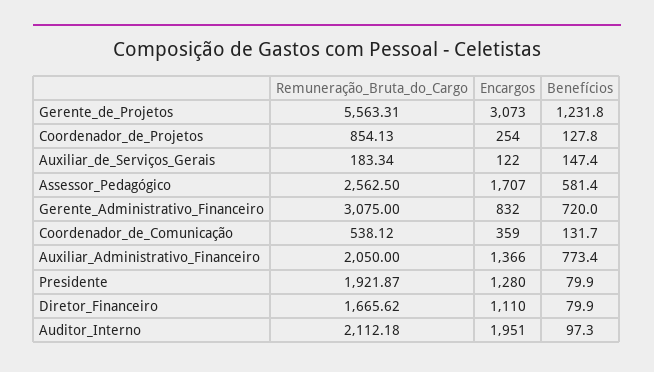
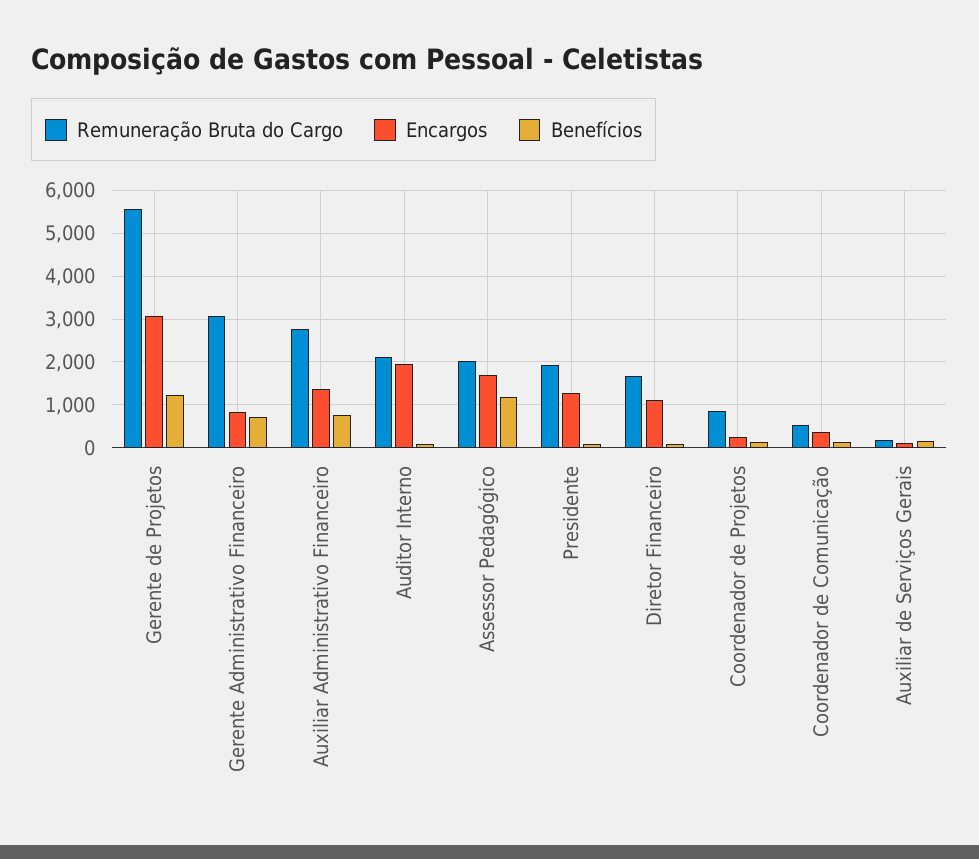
  {
    "Remuneração_Bruta_do_Cargo": {
      "Gerente_de_Projetos": 5563.31,
      "Coordenador_de_Projetos": 854.13,
      "Auxiliar_de_Serviços_Gerais": 183.34,
-     "Assessor_Pedagógico": 2562.5,
+     "Assessor_Pedagógico": 2000,
      "Gerente_Administrativo_Financeiro": 3075,
      "Coordenador_de_Comunicação": 538.12,
-     "Auxiliar_Administrativo_Financeiro": 2050,
+     "Auxiliar_Administrativo_Financeiro": 2800,
      "Presidente": 1921.87,
      "Diretor_Financeiro": 1665.62,
      "Auditor_Interno": 2112.18
    },
    "Encargos": {
      "Gerente_de_Projetos": 3073,
      "Coordenador_de_Projetos": 254,
      "Auxiliar_de_Serviços_Gerais": 122,
      "Assessor_Pedagógico": 1707,
      "Gerente_Administrativo_Financeiro": 832,
      "Coordenador_de_Comunicação": 359,
      "Auxiliar_Administrativo_Financeiro": 1366,
      "Presidente": 1280,
      "Diretor_Financeiro": 1110,
      "Auditor_Interno": 1951
    },
    "Benefícios": {
      "Gerente_de_Projetos": 1231.8,
      "Coordenador_de_Projetos": 127.8,
      "Auxiliar_de_Serviços_Gerais": 147.4,
-     "Assessor_Pedagógico": 581.4,
+     "Assessor_Pedagógico": 1200,
      "Gerente_Administrativo_Financeiro": 720,
      "Coordenador_de_Comunicação": 131.7,
      "Auxiliar_Administrativo_Financeiro": 773.4,
      "Presidente": 79.9,
      "Diretor_Financeiro": 79.9,
      "Auditor_Interno": 97.3
    }
  }

